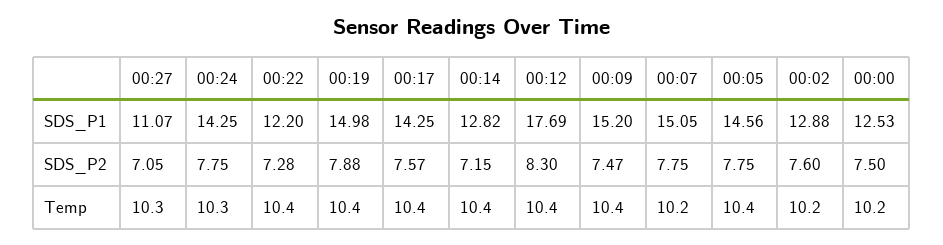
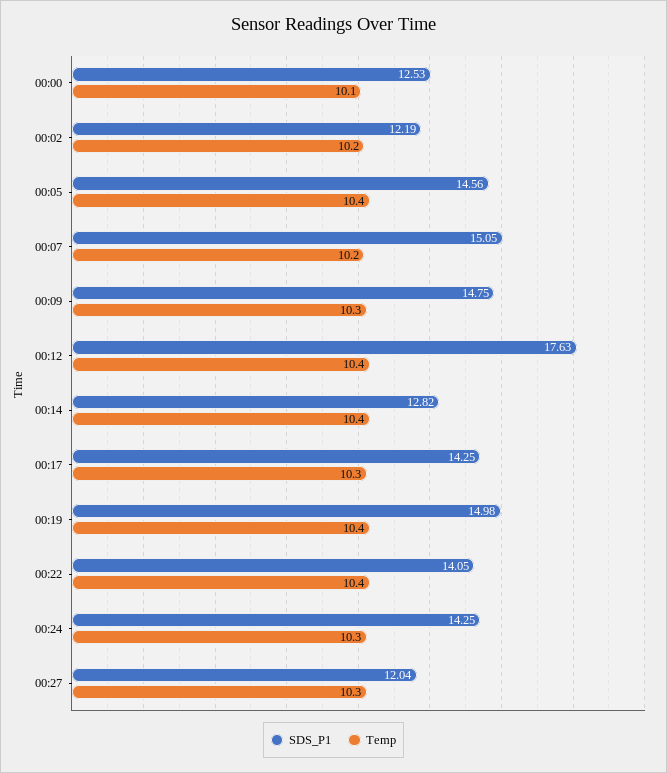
  {
    "SDS_P1": {
-     "00:27": 11.07,
+     "00:27": 12.04,
      "00:24": 14.25,
-     "00:22": 12.2,
+     "00:22": 14.05,
      "00:19": 14.98,
      "00:17": 14.25,
      "00:14": 12.82,
-     "00:12": 17.69,
+     "00:12": 17.63,
-     "00:09": 15.2,
+     "00:09": 14.75,
      "00:07": 15.05,
      "00:05": 14.56,
-     "00:02": 12.88,
+     "00:02": 12.19,
      "00:00": 12.53
    },
-   "SDS_P2": {
-     "00:27": 7.05,
-     "00:24": 7.75,
-     "00:22": 7.28,
-     "00:19": 7.88,
-     "00:17": 7.57,
-     "00:14": 7.15,
-     "00:12": 8.3,
-     "00:09": 7.47,
-     "00:07": 7.75,
-     "00:05": 7.75,
-     "00:02": 7.6,
-     "00:00": 7.5
-   },
    "Temp": {
      "00:27": 10.3,
      "00:24": 10.3,
      "00:22": 10.4,
      "00:19": 10.4,
-     "00:17": 10.4,
+     "00:17": 10.3,
      "00:14": 10.4,
      "00:12": 10.4,
-     "00:09": 10.4,
+     "00:09": 10.3,
      "00:07": 10.2,
      "00:05": 10.4,
      "00:02": 10.2,
-     "00:00": 10.2
+     "00:00": 10.1
    }
  }

